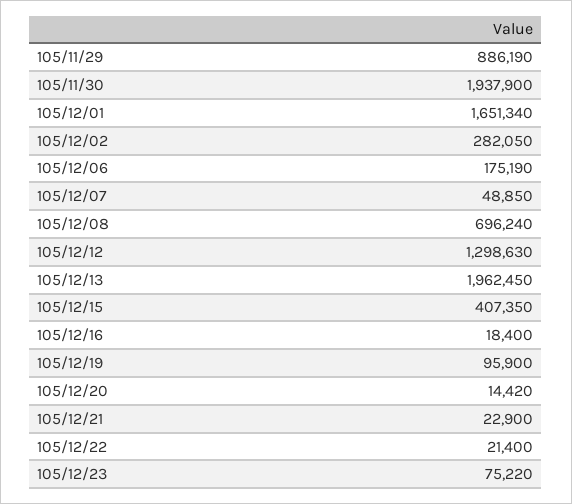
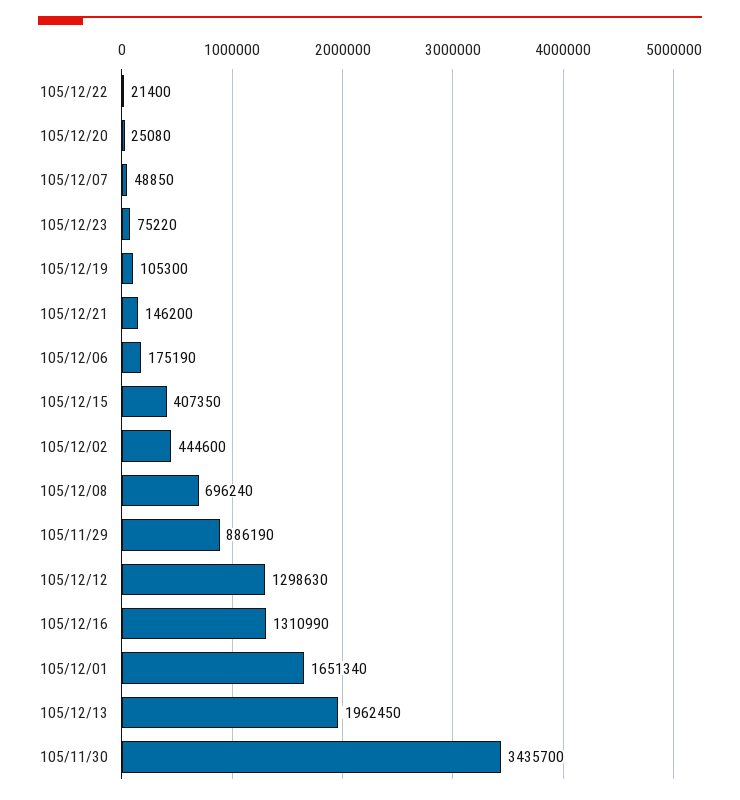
  {
    "105/11/29": 886190,
-   "105/11/30": 1937900,
+   "105/11/30": 3435700,
    "105/12/01": 1651340,
-   "105/12/02": 282050,
+   "105/12/02": 444600,
    "105/12/06": 175190,
    "105/12/07": 48850,
    "105/12/08": 696240,
    "105/12/12": 1298630,
    "105/12/13": 1962450,
    "105/12/15": 407350,
-   "105/12/16": 18400,
+   "105/12/16": 1310990,
-   "105/12/19": 95900,
+   "105/12/19": 105300,
-   "105/12/20": 14420,
+   "105/12/20": 25080,
-   "105/12/21": 22900,
+   "105/12/21": 146200,
    "105/12/22": 21400,
    "105/12/23": 75220
  }

